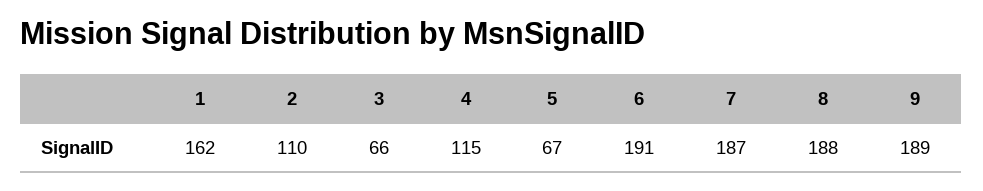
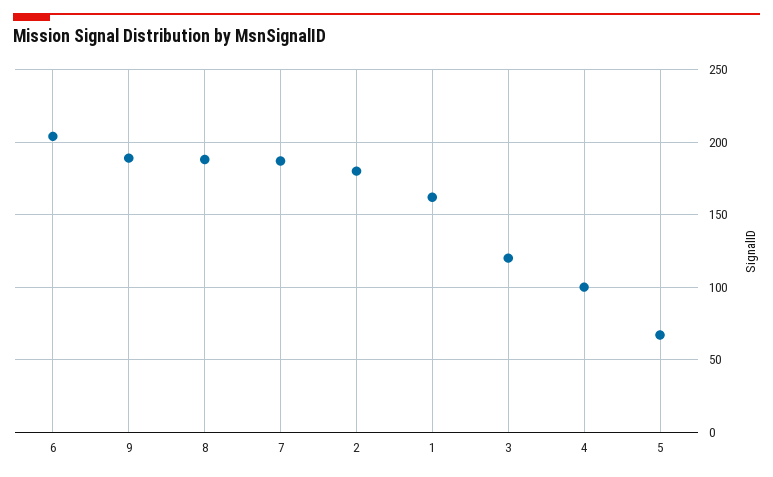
  {
    "1": 162,
-   "2": 110,
+   "2": 180,
-   "3": 66,
+   "3": 120,
-   "4": 115,
+   "4": 100,
    "5": 67,
-   "6": 191,
+   "6": 205,
    "7": 187,
    "8": 188,
    "9": 189
  }

